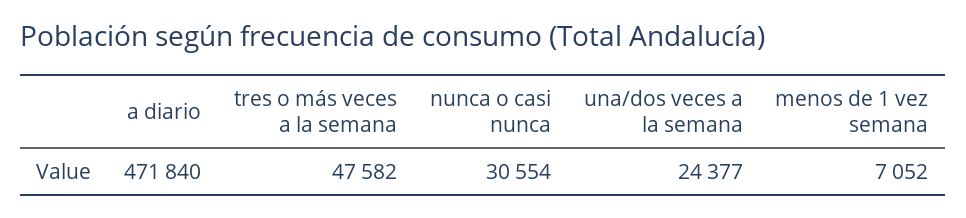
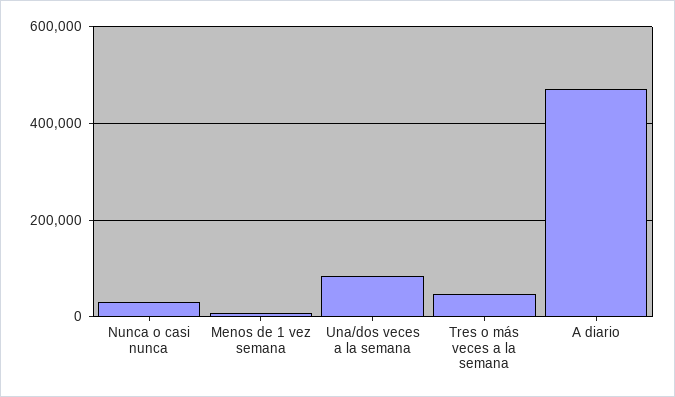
  {
    "a diario": 471840,
    "tres o más veces a la semana": 47582,
    "nunca o casi nunca": 30554,
-   "una/dos veces a la semana": 24377,
+   "una/dos veces a la semana": 80000,
    "menos de 1 vez semana": 7052
  }

